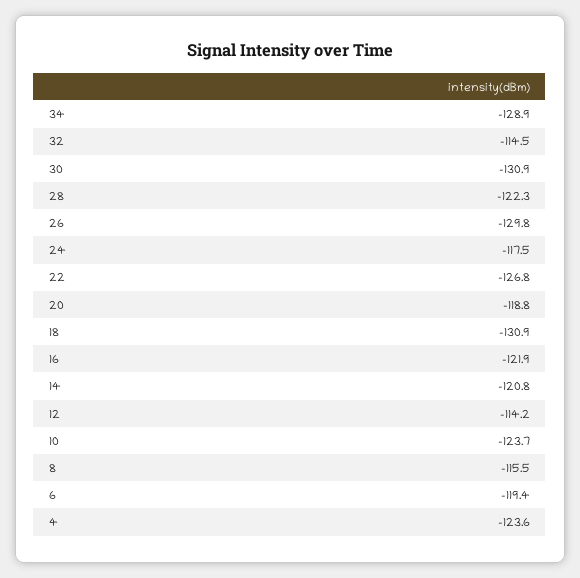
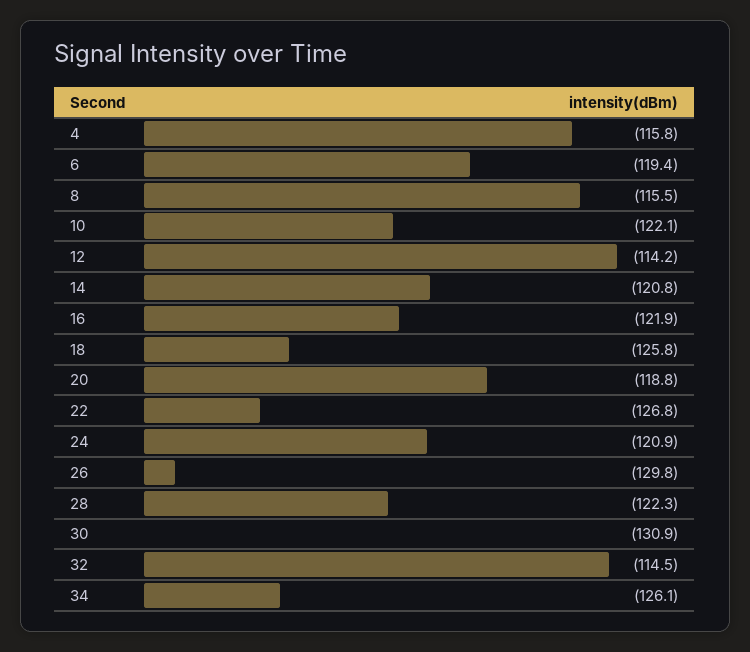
  {
-   "34": -128.9,
+   "34": -126.1,
    "32": -114.5,
    "30": -130.9,
    "28": -122.3,
    "26": -129.8,
-   "24": -117.5,
+   "24": -120.9,
    "22": -126.8,
    "20": -118.8,
-   "18": -130.9,
+   "18": -125.8,
    "16": -121.9,
    "14": -120.8,
    "12": -114.2,
-   "10": -123.7,
+   "10": -122.1,
    "8": -115.5,
    "6": -119.4,
-   "4": -123.6
+   "4": -115.8
  }

